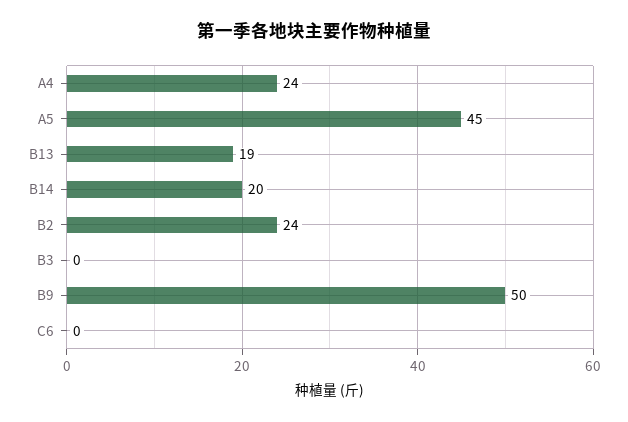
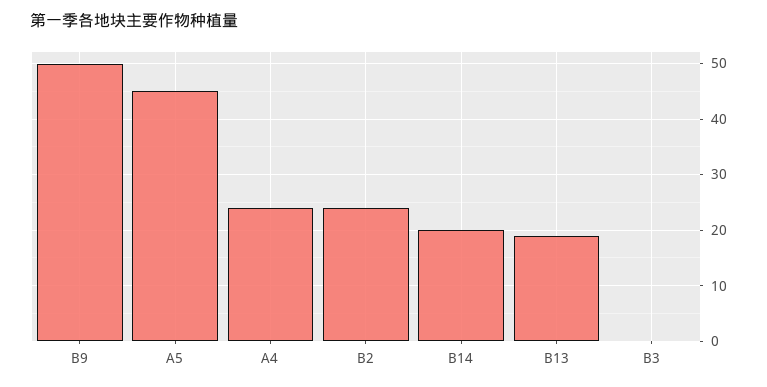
  {
    "A4": 24,
    "A5": 45,
    "B13": 19,
    "B14": 20,
    "B2": 24,
    "B3": 0,
-   "B9": 50,
+   "B9": 50
-   "C6": 0
  }

